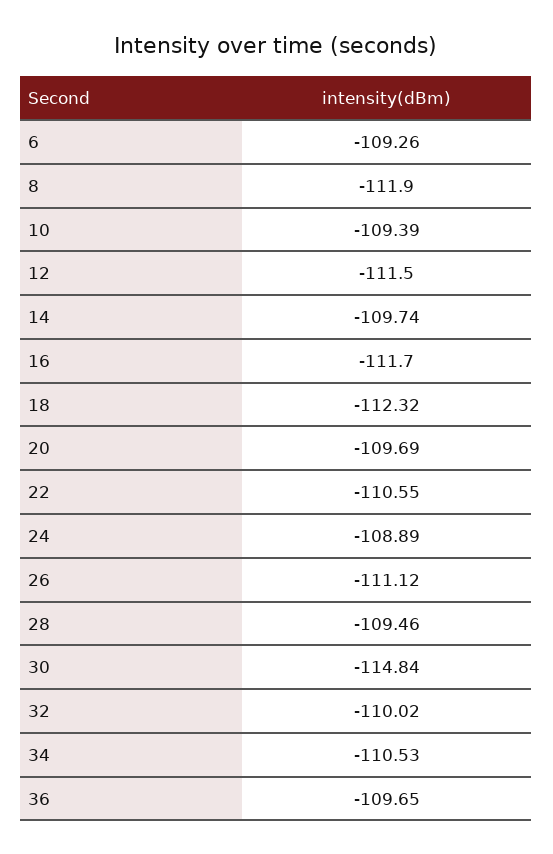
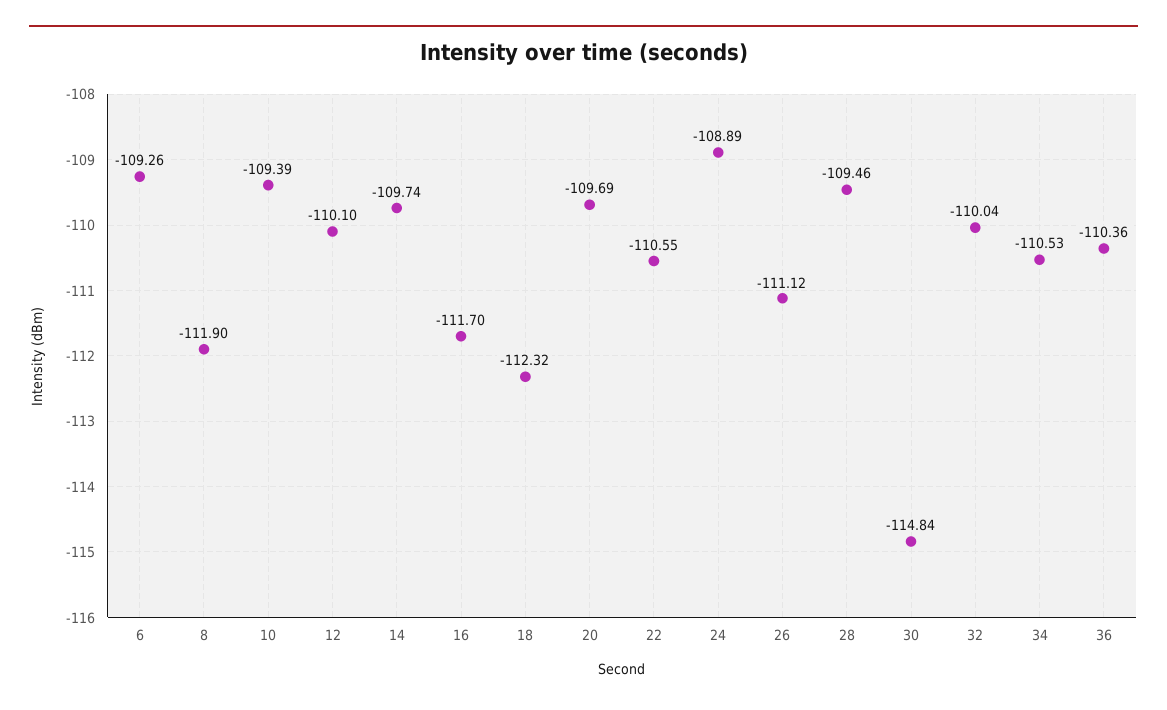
  {
    "6": -109.26,
    "8": -111.9,
    "10": -109.39,
-   "12": -111.5,
+   "12": -110.1,
    "14": -109.74,
    "16": -111.7,
    "18": -112.32,
    "20": -109.69,
    "22": -110.55,
    "24": -108.89,
    "26": -111.12,
    "28": -109.46,
    "30": -114.84,
-   "32": -110.02,
+   "32": -110.04,
    "34": -110.53,
-   "36": -109.65
+   "36": -110.36
  }

